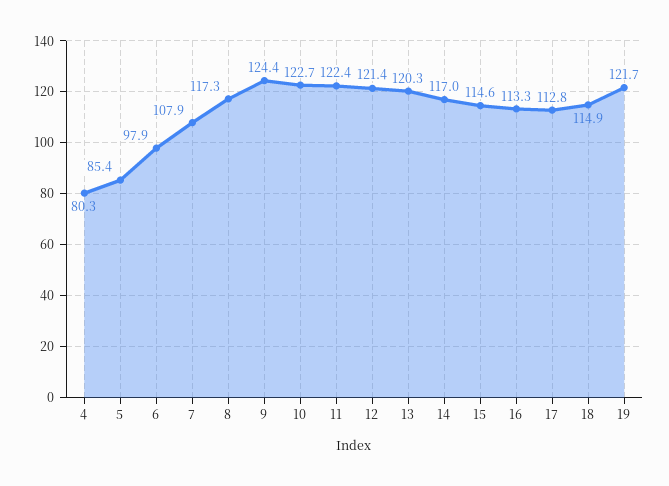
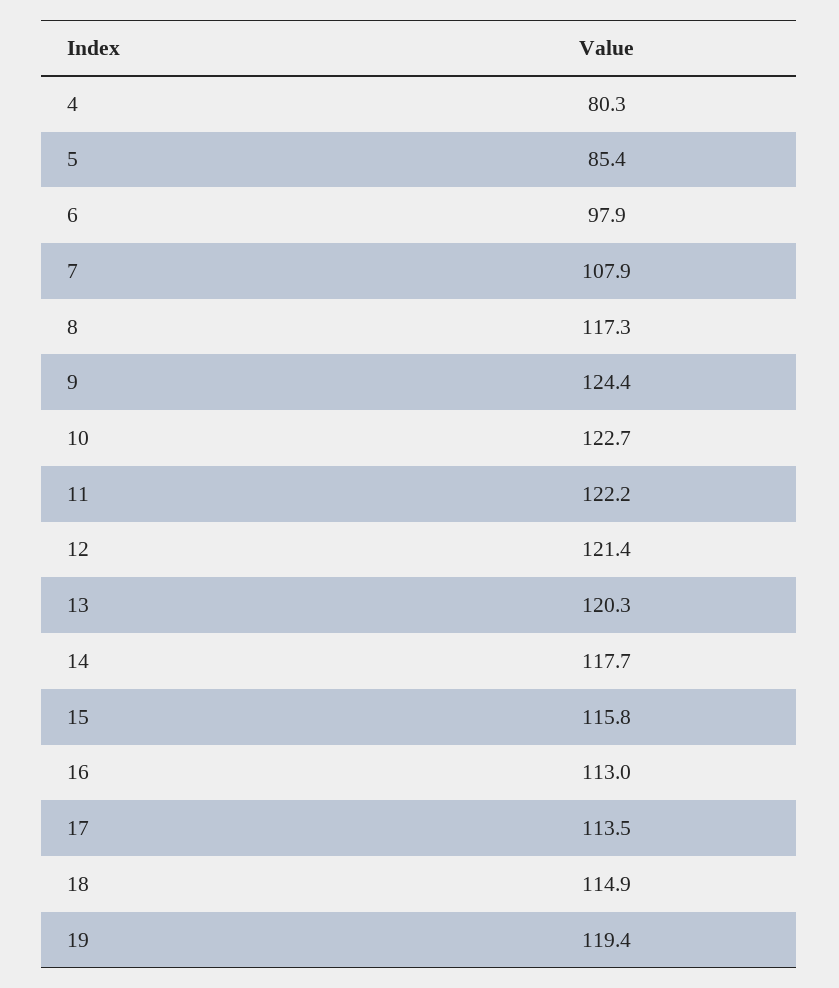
  {
    "4": 80.3,
    "5": 85.4,
    "6": 97.9,
    "7": 107.9,
    "8": 117.3,
    "9": 124.4,
    "10": 122.7,
-   "11": 122.4,
+   "11": 122.2,
    "12": 121.4,
    "13": 120.3,
-   "14": 117,
+   "14": 117.7,
-   "15": 114.6,
+   "15": 115.8,
-   "16": 113.3,
+   "16": 113,
-   "17": 112.8,
+   "17": 113.5,
    "18": 114.9,
-   "19": 121.7
+   "19": 119.4
  }

